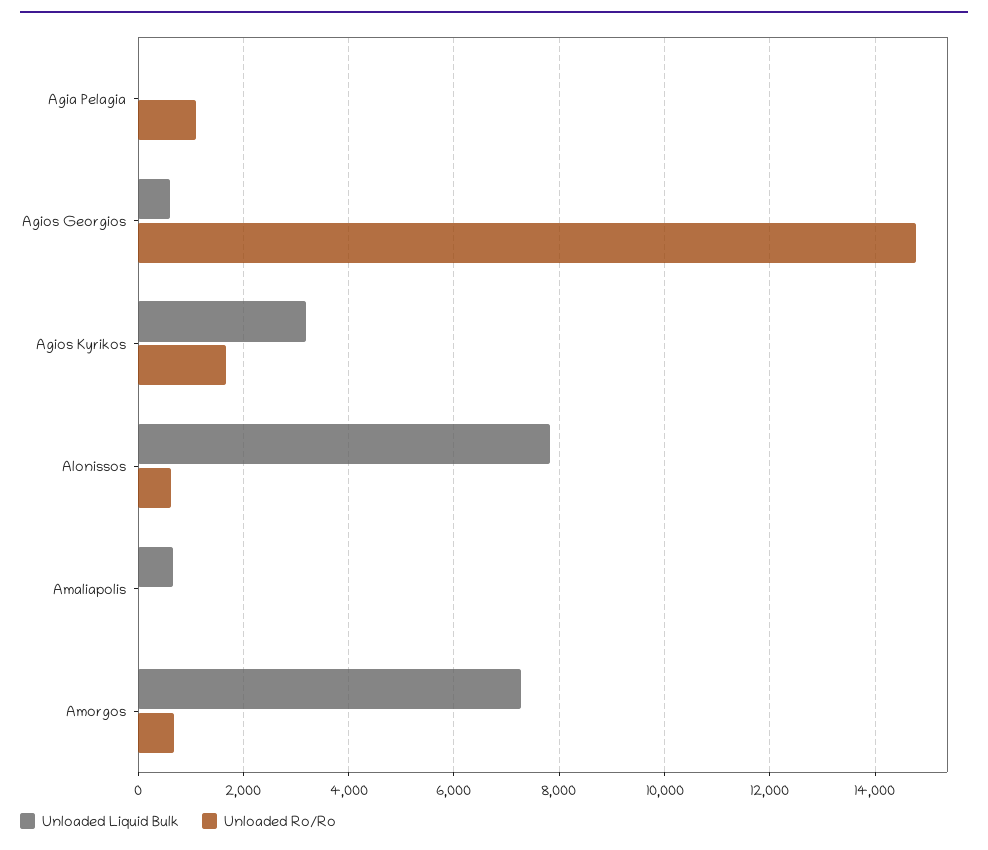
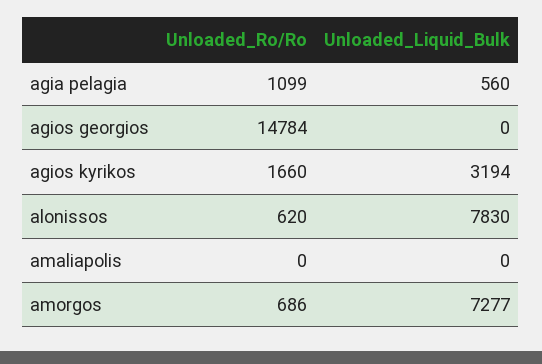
  {
    "Unloaded Liquid Bulk": {
-     "Agia Pelagia": 0,
+     "Agia Pelagia": 560,
-     "Agios Georgios": 600,
+     "Agios Georgios": 0,
      "Agios Kyrikos": 3194,
      "Alonissos": 7830,
-     "Amaliapolis": 600,
+     "Amaliapolis": 0,
      "Amorgos": 7277
    },
    "Unloaded Ro/Ro": {
      "Agia Pelagia": 1099,
      "Agios Georgios": 14784,
      "Agios Kyrikos": 1660,
      "Alonissos": 620,
      "Amaliapolis": 0,
      "Amorgos": 686
    }
  }

